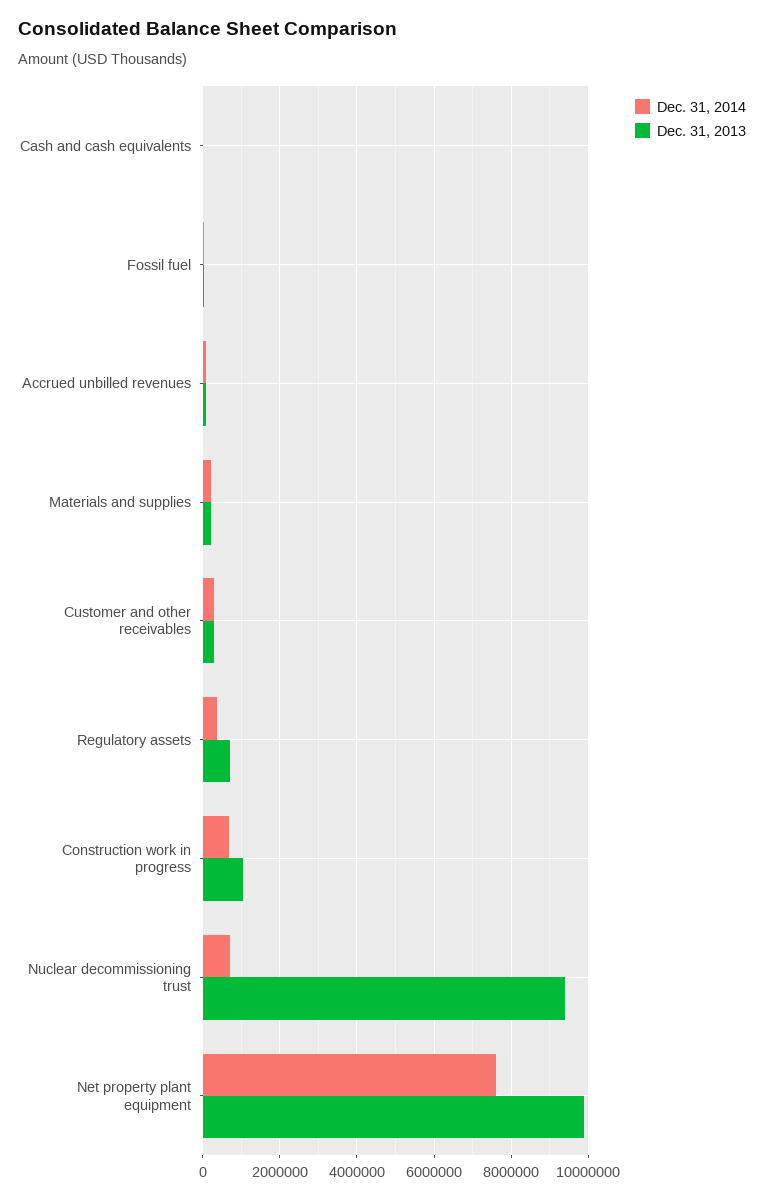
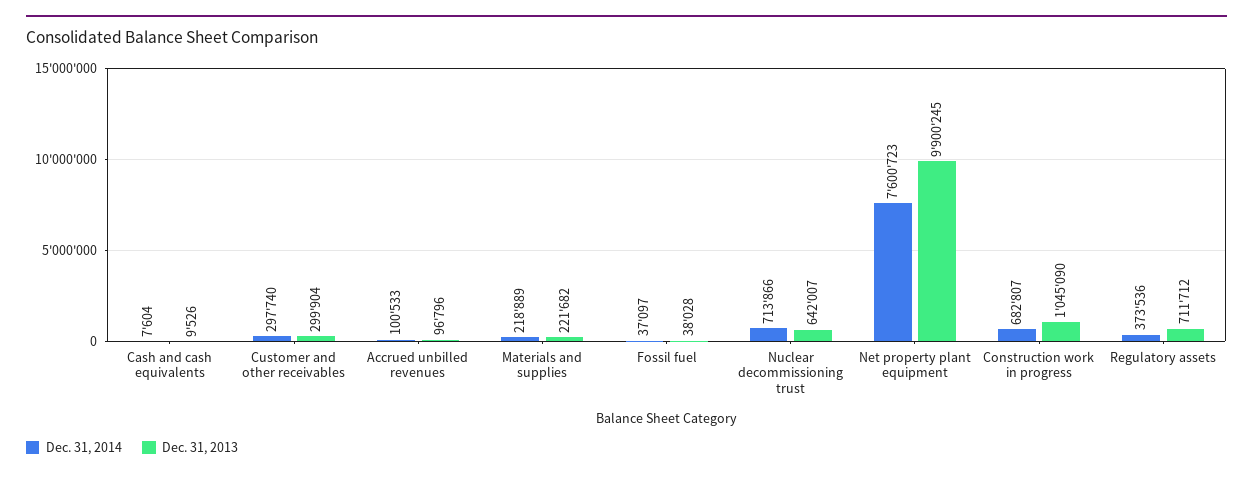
  {
    "Dec. 31, 2014": {
      "Cash and cash equivalents": 7604,
      "Fossil fuel": 37097,
      "Accrued unbilled revenues": 100533,
      "Materials and supplies": 218889,
      "Customer and other receivables": 297740,
      "Regulatory assets": 373536,
      "Construction work in progress": 682807,
      "Nuclear decommissioning trust": 713866,
      "Net property plant equipment": 7600723
    },
    "Dec. 31, 2013": {
      "Cash and cash equivalents": 9526,
      "Fossil fuel": 38028,
      "Accrued unbilled revenues": 96796,
      "Materials and supplies": 221682,
      "Customer and other receivables": 299904,
      "Regulatory assets": 711712,
      "Construction work in progress": 1045090,
-     "Nuclear decommissioning trust": 9400000,
+     "Nuclear decommissioning trust": 642007,
      "Net property plant equipment": 9900245
    }
  }

